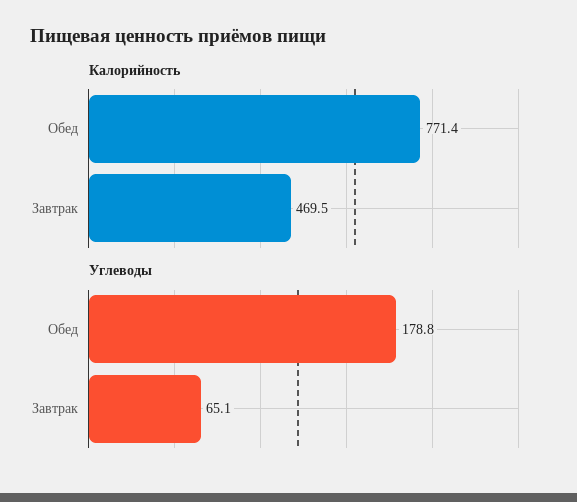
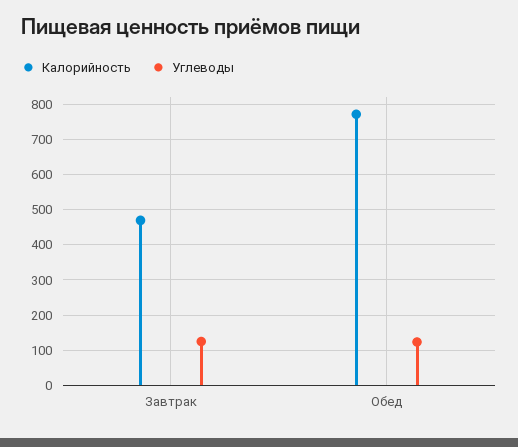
  {
    "Калорийность": {
      "Обед": 771.4,
      "Завтрак": 469.5
    },
    "Углеводы": {
-     "Обед": 178.8,
+     "Обед": 120,
-     "Завтрак": 65.1
+     "Завтрак": 120
    }
  }

